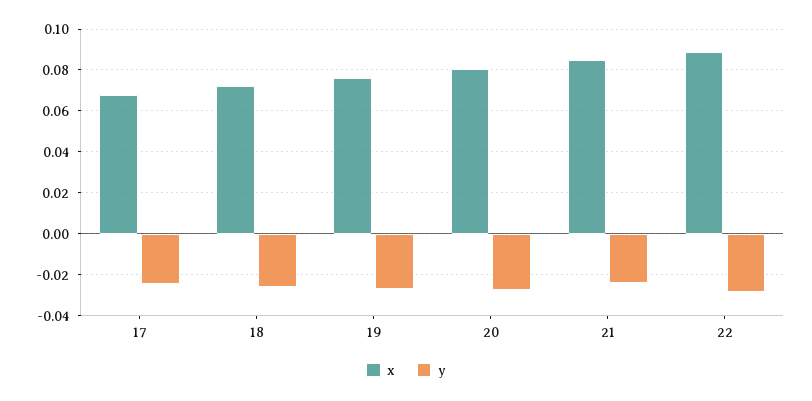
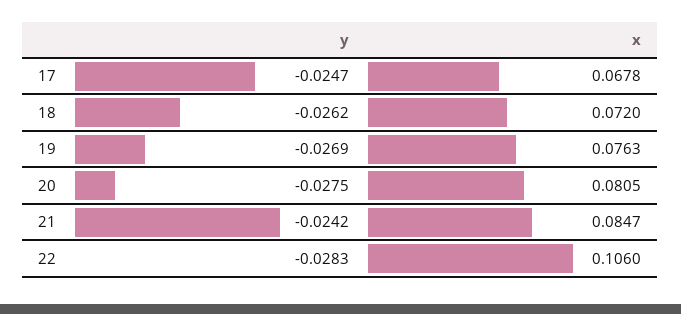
  {
    "x": {
      "17": 0.0678,
      "18": 0.072,
      "19": 0.0763,
      "20": 0.0805,
      "21": 0.0847,
-     "22": 0.09
+     "22": 0.106
    },
    "y": {
      "17": -0.0247,
      "18": -0.0262,
      "19": -0.0269,
      "20": -0.0275,
      "21": -0.0242,
      "22": -0.0283
    }
  }

